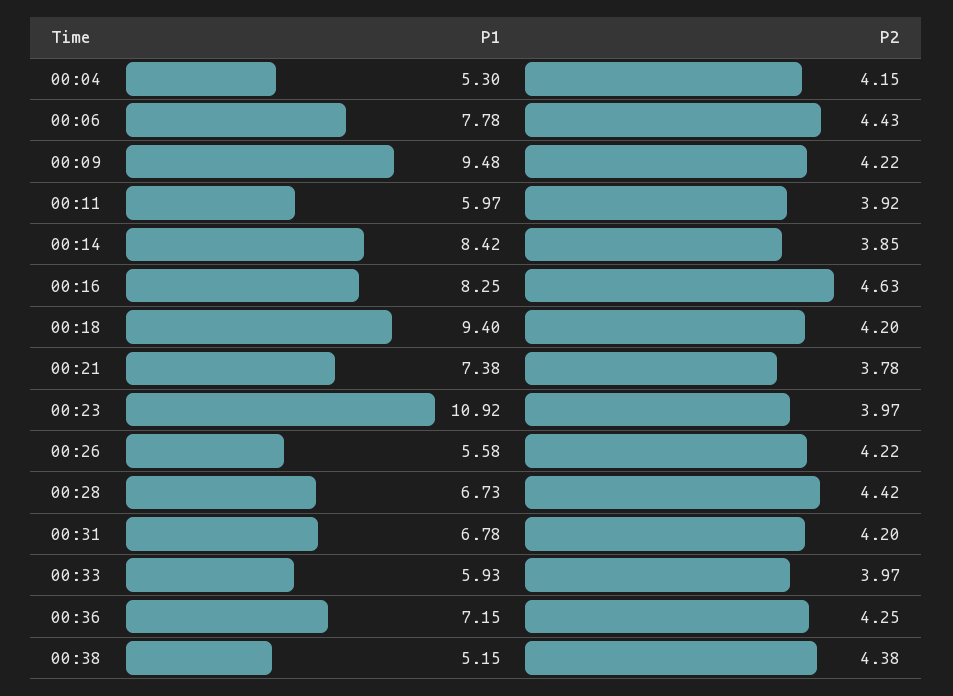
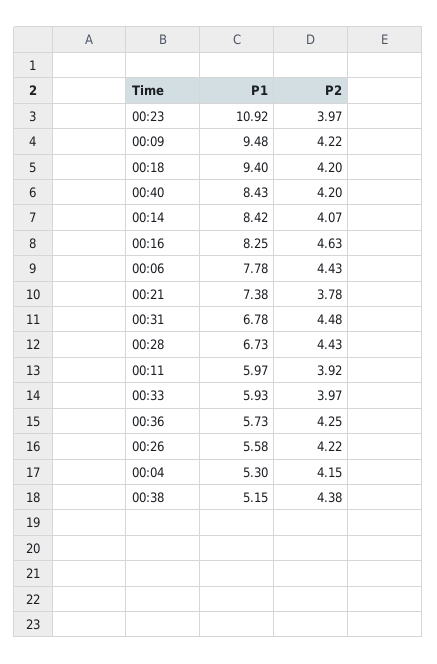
  {
    "P1": {
      "00:04": 5.3,
      "00:06": 7.78,
      "00:09": 9.48,
      "00:11": 5.97,
      "00:14": 8.42,
      "00:16": 8.25,
      "00:18": 9.4,
      "00:21": 7.38,
      "00:23": 10.92,
      "00:26": 5.58,
      "00:28": 6.73,
      "00:31": 6.78,
      "00:33": 5.93,
-     "00:36": 7.15,
+     "00:36": 5.73,
-     "00:38": 5.15
+     "00:38": 5.15,
+     "00:40": 8.43
    },
    "P2": {
      "00:04": 4.15,
      "00:06": 4.43,
      "00:09": 4.22,
      "00:11": 3.92,
-     "00:14": 3.85,
+     "00:14": 4.07,
      "00:16": 4.63,
      "00:18": 4.2,
      "00:21": 3.78,
      "00:23": 3.97,
      "00:26": 4.22,
-     "00:28": 4.42,
+     "00:28": 4.43,
-     "00:31": 4.2,
+     "00:31": 4.48,
      "00:33": 3.97,
      "00:36": 4.25,
-     "00:38": 4.38
+     "00:38": 4.38,
+     "00:40": 4.2
    }
  }

